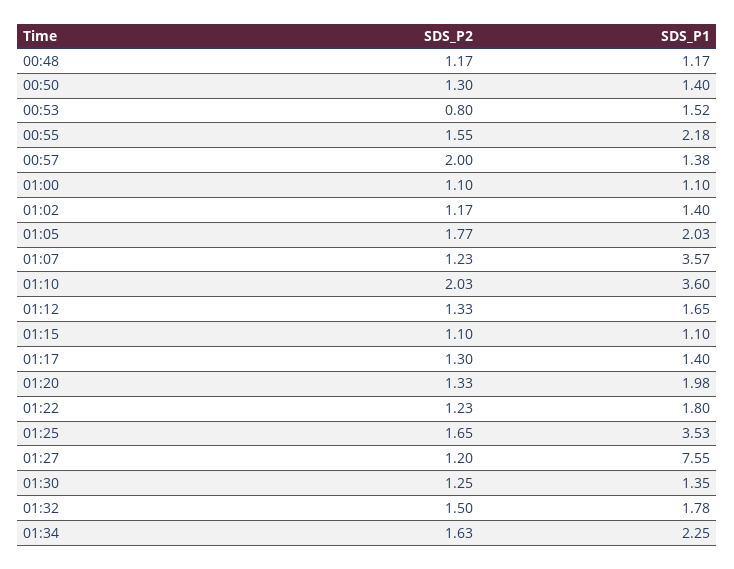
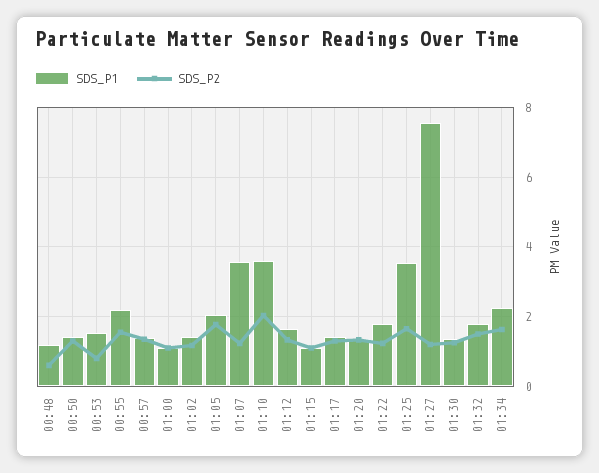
  {
    "SDS_P2": {
-     "00:48": 1.17,
+     "00:48": 0.6,
      "00:50": 1.3,
      "00:53": 0.8,
      "00:55": 1.55,
-     "00:57": 2,
+     "00:57": 1.4,
      "01:00": 1.1,
      "01:02": 1.17,
      "01:05": 1.77,
      "01:07": 1.23,
      "01:10": 2.03,
      "01:12": 1.33,
      "01:15": 1.1,
      "01:17": 1.3,
      "01:20": 1.33,
      "01:22": 1.23,
      "01:25": 1.65,
      "01:27": 1.2,
      "01:30": 1.25,
      "01:32": 1.5,
      "01:34": 1.63
    },
    "SDS_P1": {
      "00:48": 1.17,
      "00:50": 1.4,
      "00:53": 1.52,
      "00:55": 2.18,
      "00:57": 1.38,
      "01:00": 1.1,
      "01:02": 1.4,
      "01:05": 2.03,
      "01:07": 3.57,
      "01:10": 3.6,
      "01:12": 1.65,
      "01:15": 1.1,
      "01:17": 1.4,
-     "01:20": 1.98,
+     "01:20": 1.4,
      "01:22": 1.8,
      "01:25": 3.53,
      "01:27": 7.55,
      "01:30": 1.35,
      "01:32": 1.78,
      "01:34": 2.25
    }
  }

